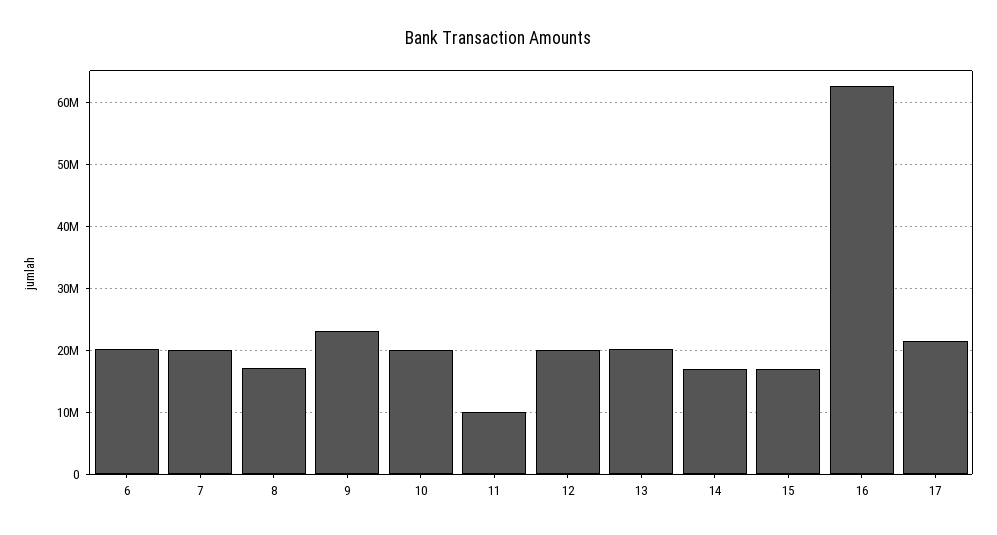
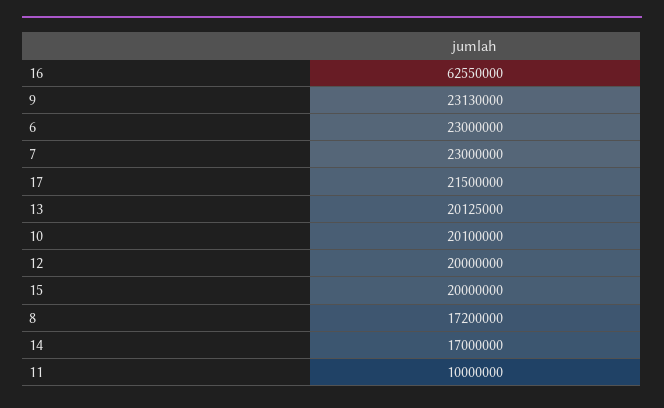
  {
-   "6": 20000000,
+   "6": 23000000,
-   "7": 20000000,
+   "7": 23000000,
    "8": 17200000,
    "9": 23130000,
    "10": 20100000,
    "11": 10000000,
    "12": 20000000,
    "13": 20125000,
    "14": 17000000,
-   "15": 17000000,
+   "15": 20000000,
    "16": 62550000,
    "17": 21500000
  }

